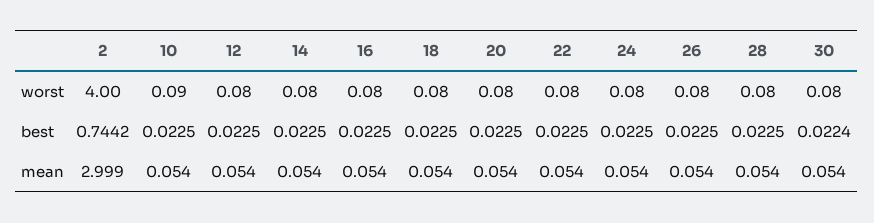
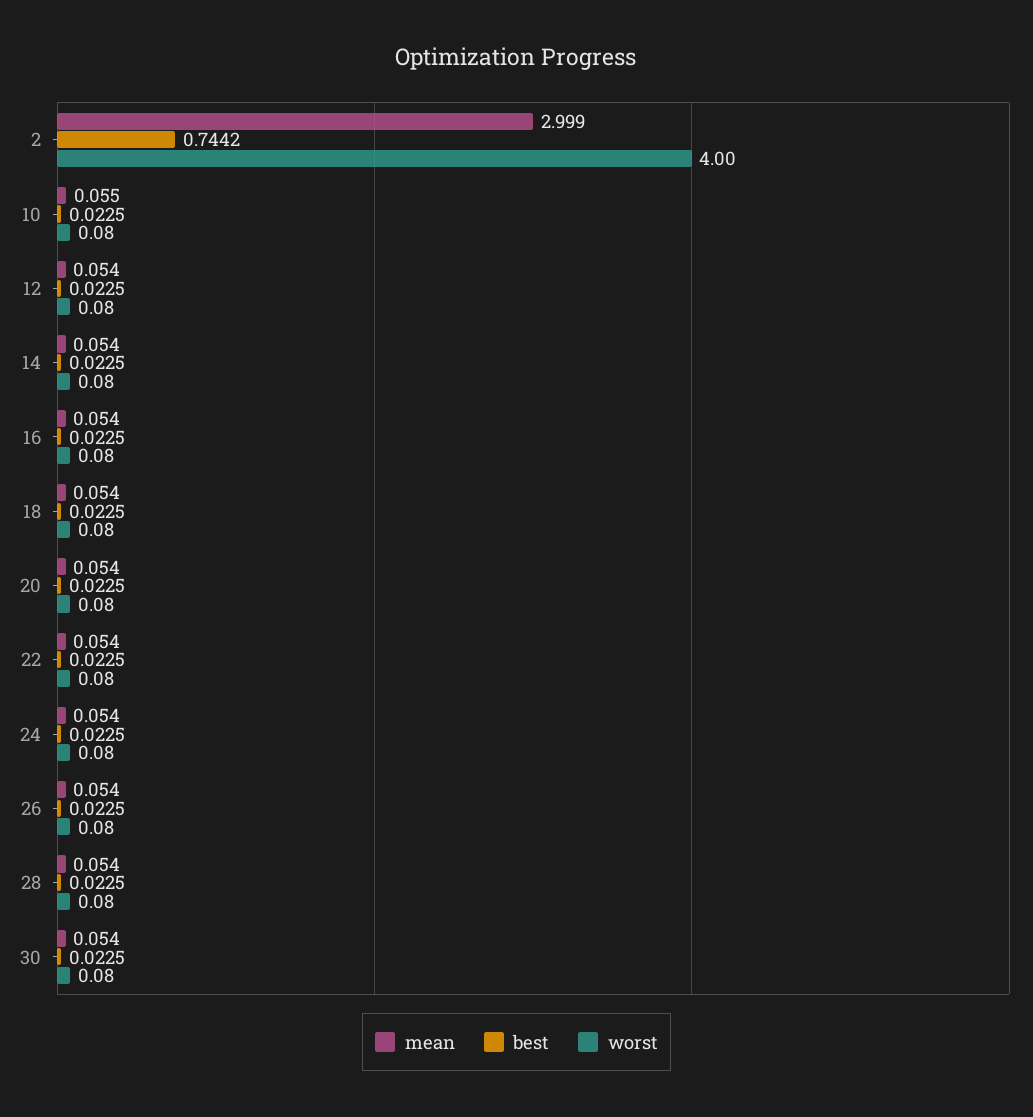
  {
    "worst": {
      "2": 4,
-     "10": 0.09,
+     "10": 0.08,
      "12": 0.08,
      "14": 0.08,
      "16": 0.08,
      "18": 0.08,
      "20": 0.08,
      "22": 0.08,
      "24": 0.08,
      "26": 0.08,
      "28": 0.08,
      "30": 0.08
    },
    "best": {
      "2": 0.7442,
      "10": 0.0225,
      "12": 0.0225,
      "14": 0.0225,
      "16": 0.0225,
      "18": 0.0225,
      "20": 0.0225,
      "22": 0.0225,
      "24": 0.0225,
      "26": 0.0225,
      "28": 0.0225,
-     "30": 0.0224
+     "30": 0.0225
    },
    "mean": {
      "2": 2.999,
-     "10": 0.054,
+     "10": 0.055,
      "12": 0.054,
      "14": 0.054,
      "16": 0.054,
      "18": 0.054,
      "20": 0.054,
      "22": 0.054,
      "24": 0.054,
      "26": 0.054,
      "28": 0.054,
      "30": 0.054
    }
  }

